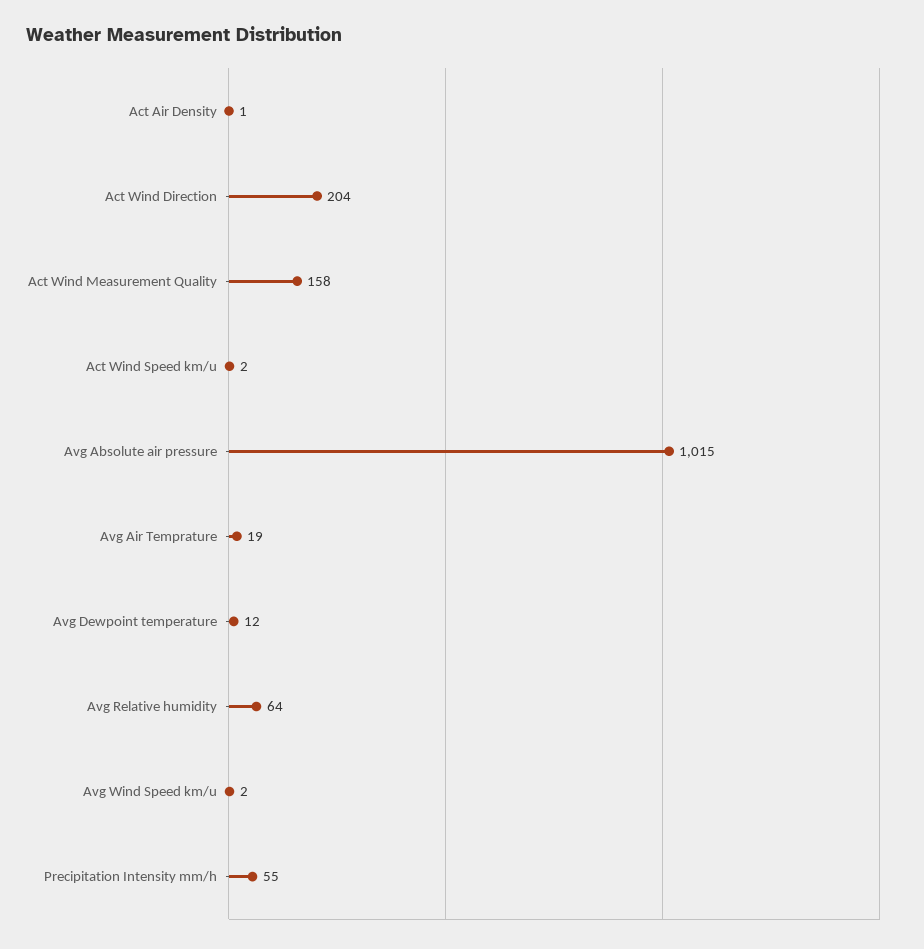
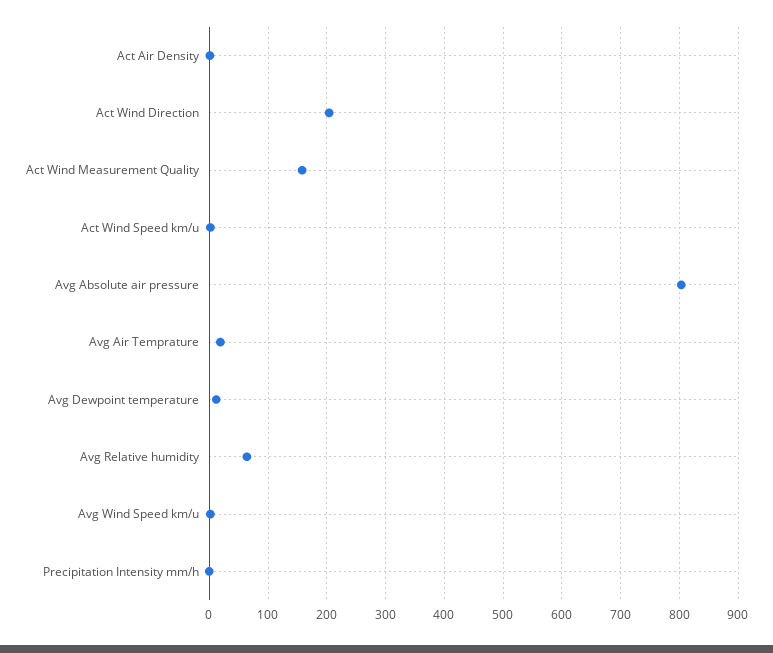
  {
    "Act Air Density": 1,
    "Act Wind Direction": 204,
    "Act Wind Measurement Quality": 158,
    "Act Wind Speed km/u": 2,
-   "Avg Absolute air pressure": 1015,
+   "Avg Absolute air pressure": 800,
    "Avg Air Temprature": 19,
    "Avg Dewpoint temperature": 12,
    "Avg Relative humidity": 64,
    "Avg Wind Speed km/u": 2,
-   "Precipitation Intensity mm/h": 55
+   "Precipitation Intensity mm/h": 0
  }

